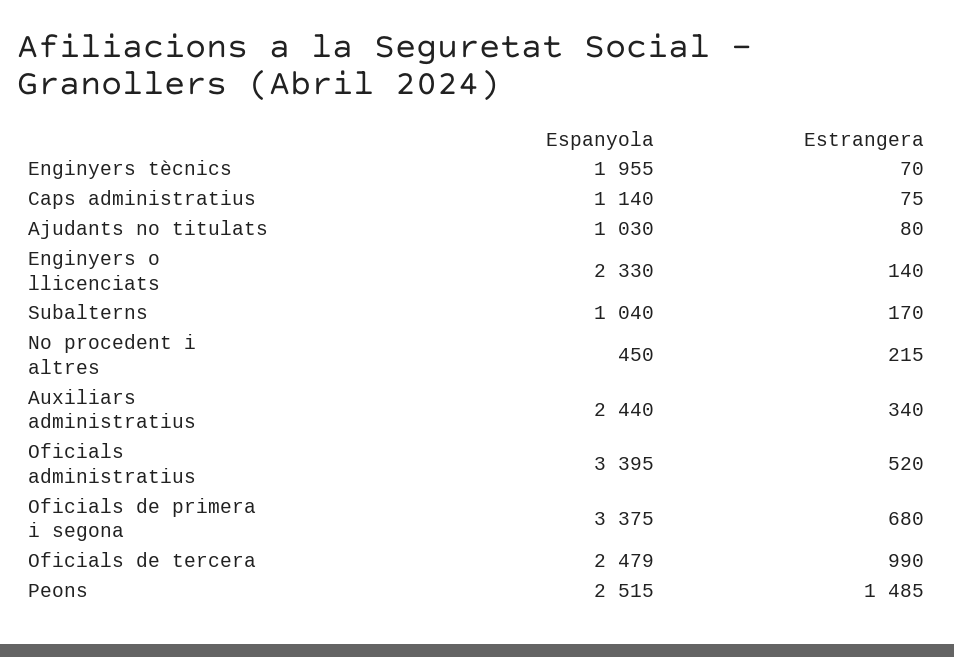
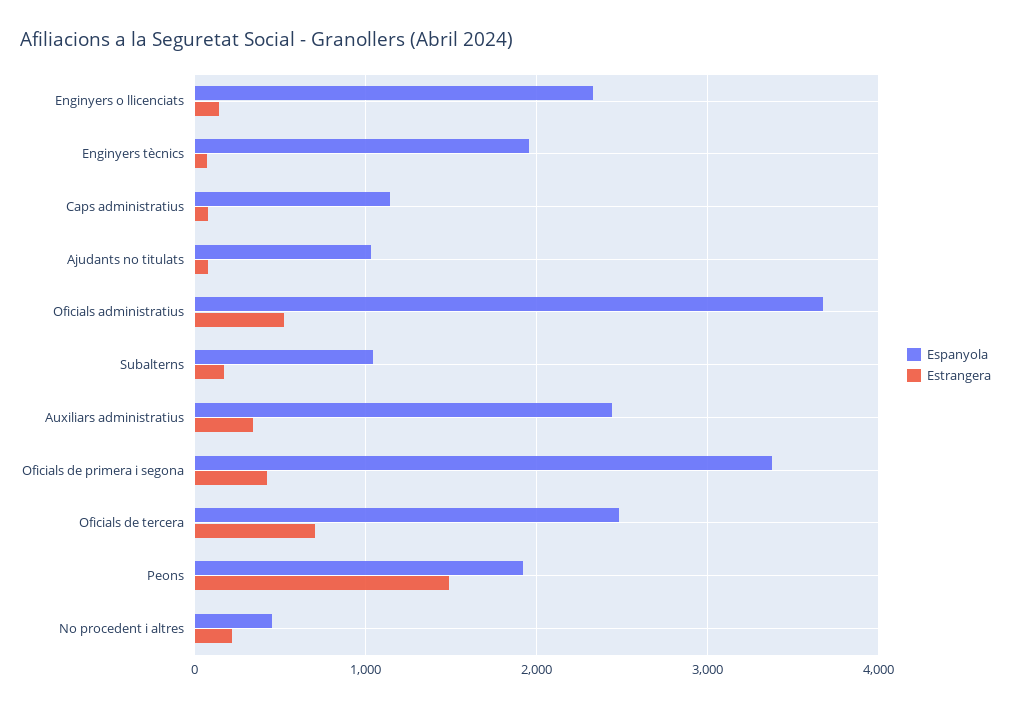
  {
    "Espanyola": {
      "Enginyers tècnics": 1955,
      "Caps administratius": 1140,
      "Ajudants no titulats": 1030,
      "Enginyers o llicenciats": 2330,
      "Subalterns": 1040,
      "No procedent i altres": 450,
      "Auxiliars administratius": 2440,
-     "Oficials administratius": 3395,
+     "Oficials administratius": 3700,
      "Oficials de primera i segona": 3375,
      "Oficials de tercera": 2479,
-     "Peons": 2515
+     "Peons": 1900
    },
    "Estrangera": {
      "Enginyers tècnics": 70,
      "Caps administratius": 75,
      "Ajudants no titulats": 80,
      "Enginyers o llicenciats": 140,
      "Subalterns": 170,
      "No procedent i altres": 215,
      "Auxiliars administratius": 340,
      "Oficials administratius": 520,
-     "Oficials de primera i segona": 680,
+     "Oficials de primera i segona": 400,
-     "Oficials de tercera": 990,
+     "Oficials de tercera": 700,
      "Peons": 1485
    }
  }

